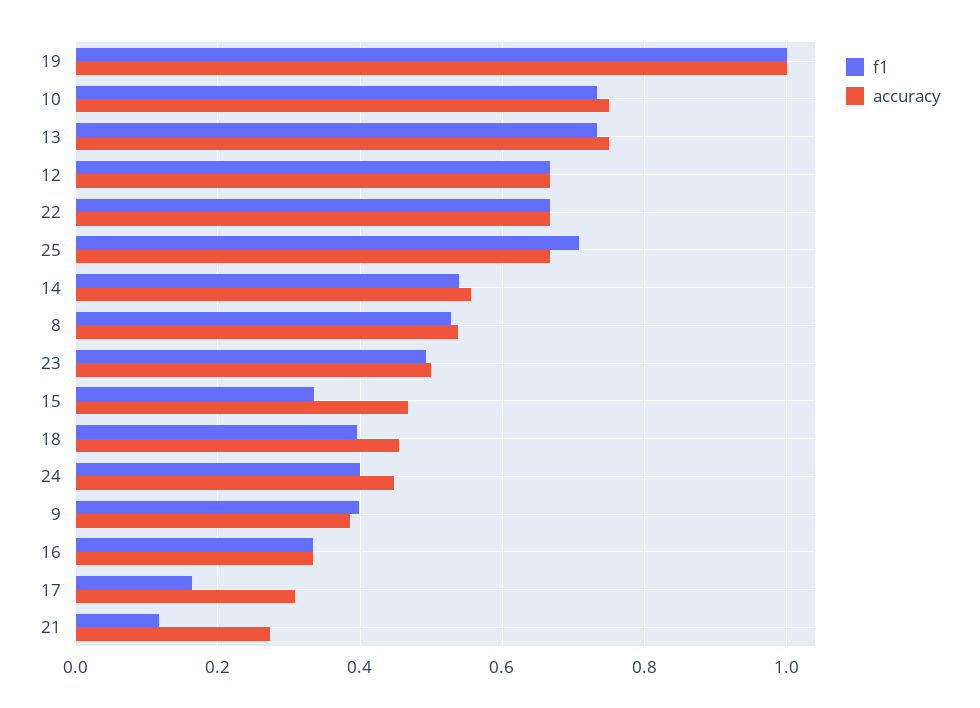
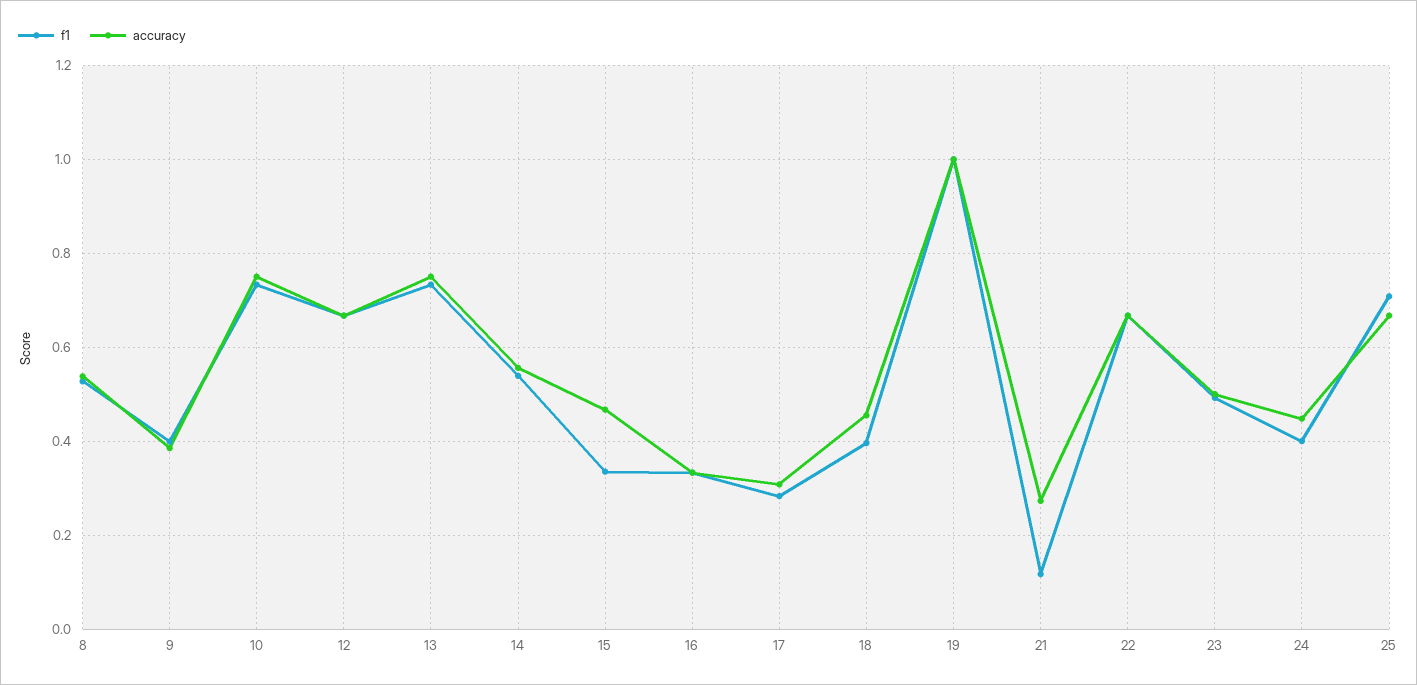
  {
    "f1": {
      "19": 1,
      "10": 0.74,
      "13": 0.74,
      "12": 0.66,
      "22": 0.66,
      "25": 0.7,
      "14": 0.54,
      "8": 0.52,
      "23": 0.5,
      "15": 0.34,
      "18": 0.4,
      "24": 0.4,
      "9": 0.4,
      "16": 0.34,
-     "17": 0.16,
+     "17": 0.28,
      "21": 0.12
    },
    "accuracy": {
      "19": 1,
      "10": 0.76,
      "13": 0.76,
      "12": 0.66,
      "22": 0.66,
      "25": 0.66,
      "14": 0.56,
      "8": 0.54,
      "23": 0.5,
      "15": 0.46,
      "18": 0.46,
      "24": 0.44,
      "9": 0.38,
      "16": 0.34,
      "17": 0.3,
      "21": 0.28
    }
  }

